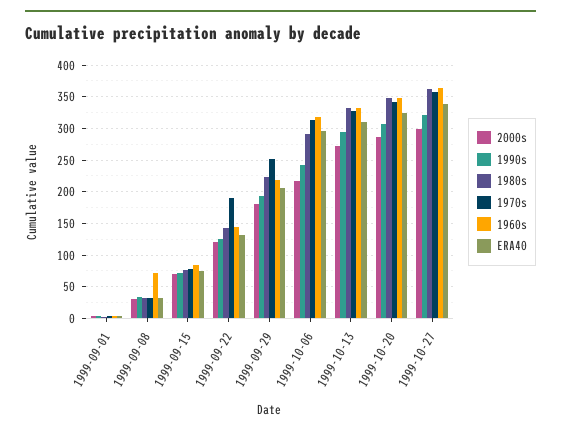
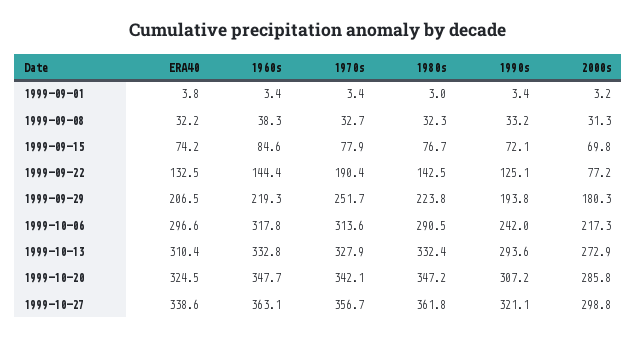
  {
    "2000s": {
      "1999-09-01": 3.2,
      "1999-09-08": 31.3,
      "1999-09-15": 69.8,
-     "1999-09-22": 120,
+     "1999-09-22": 77.2,
      "1999-09-29": 180.3,
      "1999-10-06": 217.3,
      "1999-10-13": 272.9,
      "1999-10-20": 285.8,
      "1999-10-27": 298.8
    },
    "1990s": {
      "1999-09-01": 3.4,
      "1999-09-08": 33.2,
      "1999-09-15": 72.1,
      "1999-09-22": 125.1,
      "1999-09-29": 193.8,
      "1999-10-06": 242,
      "1999-10-13": 293.6,
      "1999-10-20": 307.2,
      "1999-10-27": 321.1
    },
    "1980s": {
      "1999-09-01": 3,
      "1999-09-08": 32.3,
      "1999-09-15": 76.7,
      "1999-09-22": 142.5,
      "1999-09-29": 223.8,
      "1999-10-06": 290.5,
      "1999-10-13": 332.4,
      "1999-10-20": 347.2,
      "1999-10-27": 361.8
    },
    "1970s": {
      "1999-09-01": 3.4,
      "1999-09-08": 32.7,
      "1999-09-15": 77.9,
      "1999-09-22": 190.4,
      "1999-09-29": 251.7,
      "1999-10-06": 313.6,
      "1999-10-13": 327.9,
      "1999-10-20": 342.1,
      "1999-10-27": 356.7
    },
    "1960s": {
      "1999-09-01": 3.4,
-     "1999-09-08": 70,
+     "1999-09-08": 38.3,
      "1999-09-15": 84.6,
      "1999-09-22": 144.4,
      "1999-09-29": 219.3,
      "1999-10-06": 317.8,
      "1999-10-13": 332.8,
      "1999-10-20": 347.7,
      "1999-10-27": 363.1
    },
    "ERA40": {
      "1999-09-01": 3.8,
      "1999-09-08": 32.2,
      "1999-09-15": 74.2,
      "1999-09-22": 132.5,
      "1999-09-29": 206.5,
      "1999-10-06": 296.6,
      "1999-10-13": 310.4,
      "1999-10-20": 324.5,
      "1999-10-27": 338.6
    }
  }

